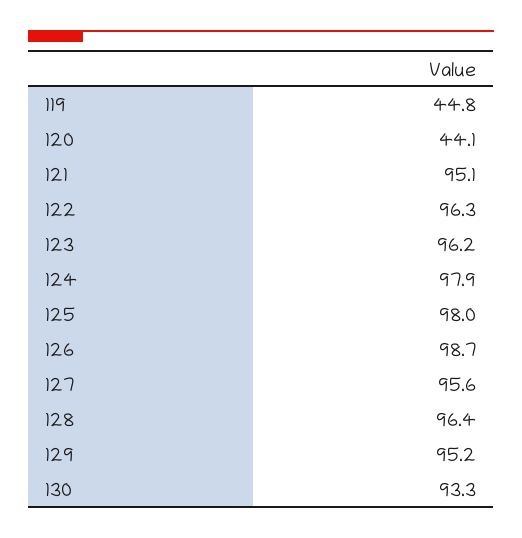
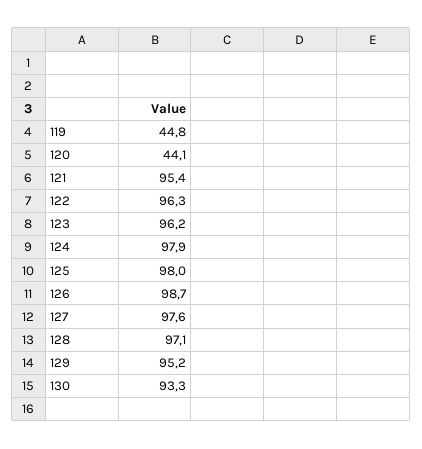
  {
    "119": 44.8,
    "120": 44.1,
-   "121": 95.1,
+   "121": 95.4,
    "122": 96.3,
    "123": 96.2,
    "124": 97.9,
    "125": 98,
    "126": 98.7,
-   "127": 95.6,
+   "127": 97.6,
-   "128": 96.4,
+   "128": 97.1,
    "129": 95.2,
    "130": 93.3
  }

